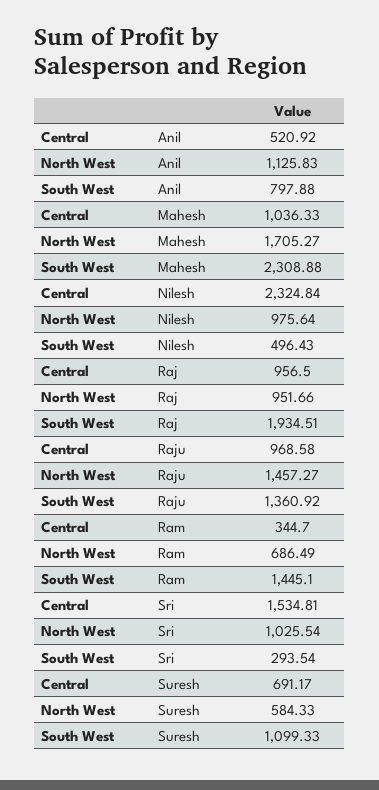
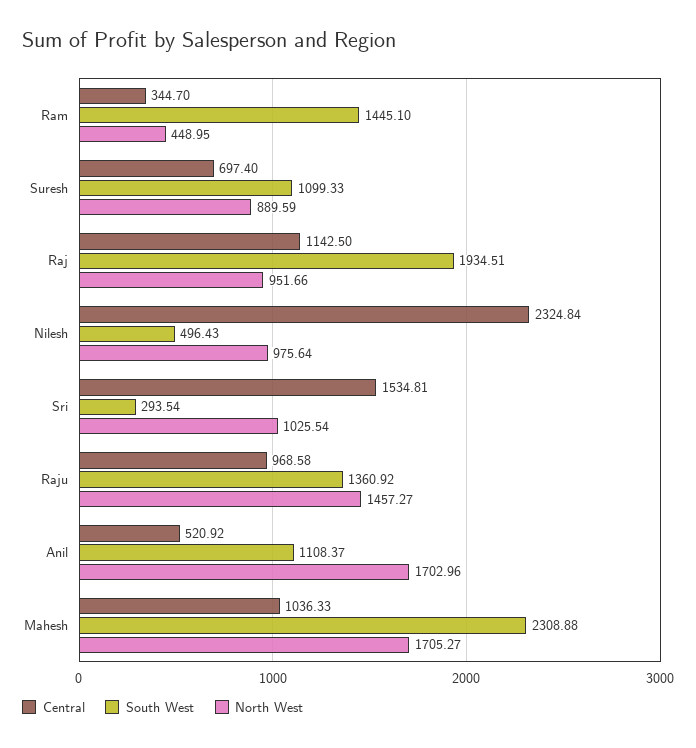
  {
    "Central": {
      "Anil": 520.92,
      "Mahesh": 1036.33,
      "Nilesh": 2324.84,
-     "Raj": 956.5,
+     "Raj": 1142.5,
      "Raju": 968.58,
      "Ram": 344.7,
      "Sri": 1534.81,
-     "Suresh": 691.17
+     "Suresh": 697.4
    },
    "North West": {
-     "Anil": 1125.83,
+     "Anil": 1702.96,
      "Mahesh": 1705.27,
      "Nilesh": 975.64,
      "Raj": 951.66,
      "Raju": 1457.27,
-     "Ram": 686.49,
+     "Ram": 448.95,
      "Sri": 1025.54,
-     "Suresh": 584.33
+     "Suresh": 889.59
    },
    "South West": {
-     "Anil": 797.88,
+     "Anil": 1108.37,
      "Mahesh": 2308.88,
      "Nilesh": 496.43,
      "Raj": 1934.51,
      "Raju": 1360.92,
      "Ram": 1445.1,
      "Sri": 293.54,
      "Suresh": 1099.33
    }
  }

